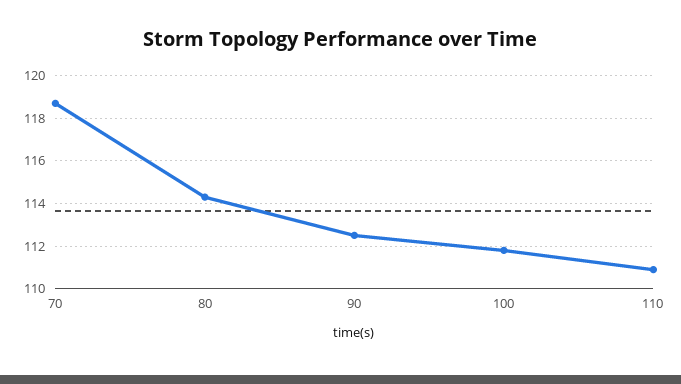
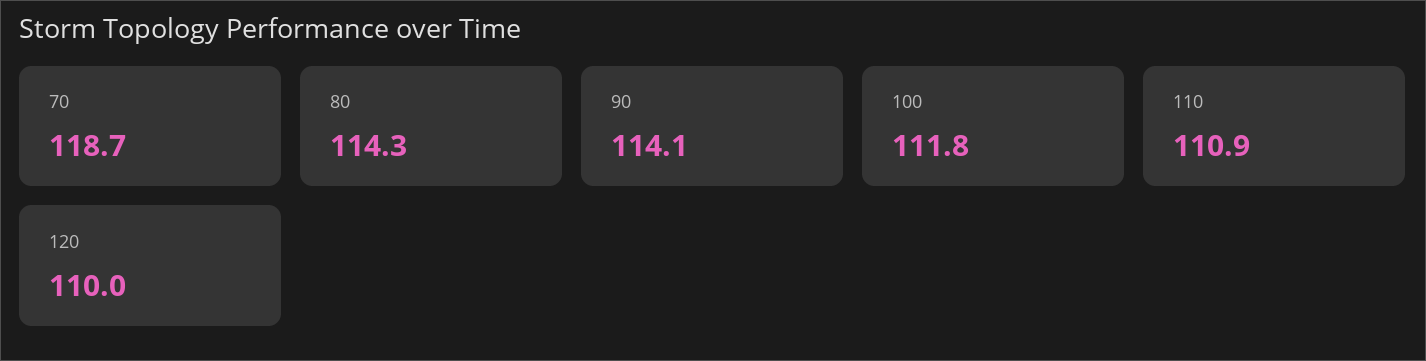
  {
    "70": 118.7,
    "80": 114.3,
-   "90": 112.5,
+   "90": 114.1,
    "100": 111.8,
-   "110": 110.9
+   "110": 110.9,
+   "120": 110
  }

